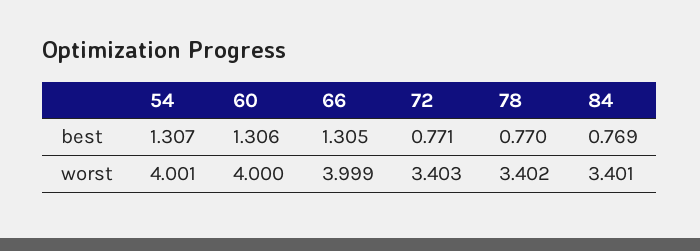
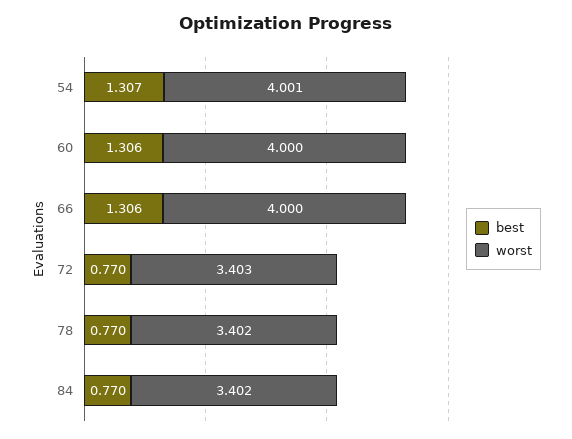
  {
    "best": {
      "54": 1.307,
      "60": 1.306,
-     "66": 1.305,
+     "66": 1.306,
-     "72": 0.771,
+     "72": 0.77,
      "78": 0.77,
-     "84": 0.769
+     "84": 0.77
    },
    "worst": {
      "54": 4.001,
      "60": 4,
-     "66": 3.999,
+     "66": 4,
      "72": 3.403,
      "78": 3.402,
-     "84": 3.401
+     "84": 3.402
    }
  }

